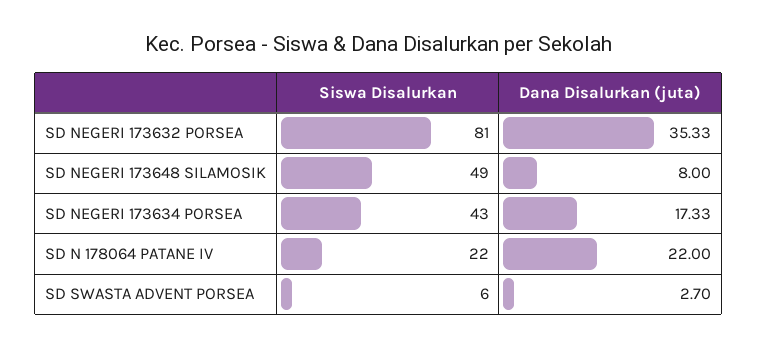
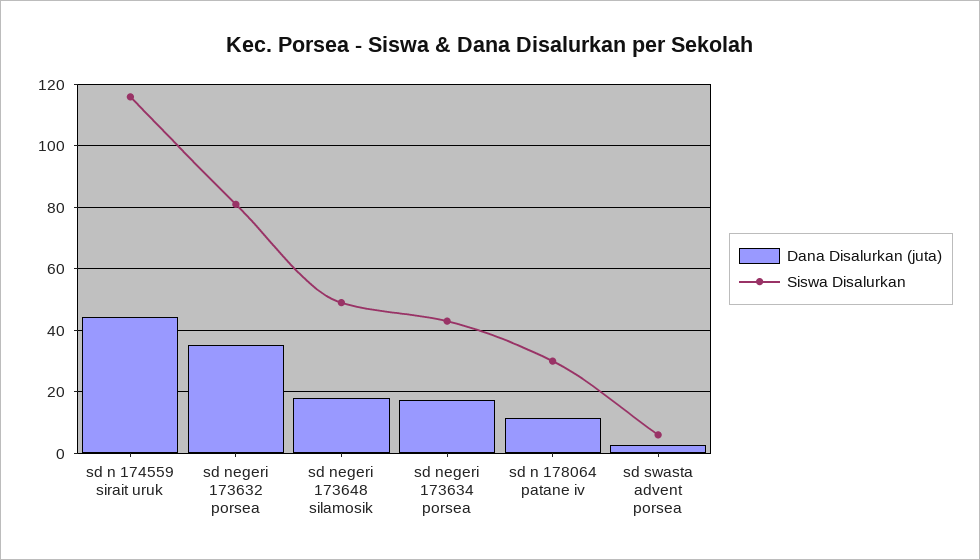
  {
    "Siswa Disalurkan": {
      "SD NEGERI 173632 PORSEA": 81,
      "SD NEGERI 173648 SILAMOSIK": 49,
      "SD NEGERI 173634 PORSEA": 43,
-     "SD N 178064 PATANE IV": 22,
+     "SD N 178064 PATANE IV": 30,
-     "SD SWASTA ADVENT PORSEA": 6
+     "SD SWASTA ADVENT PORSEA": 6,
+     "sd n 174559 sirait uruk": 116
    },
    "Dana Disalurkan (juta)": {
      "SD NEGERI 173632 PORSEA": 35.33,
-     "SD NEGERI 173648 SILAMOSIK": 8,
+     "SD NEGERI 173648 SILAMOSIK": 18,
      "SD NEGERI 173634 PORSEA": 17.33,
-     "SD N 178064 PATANE IV": 22,
+     "SD N 178064 PATANE IV": 12,
-     "SD SWASTA ADVENT PORSEA": 2.7
+     "SD SWASTA ADVENT PORSEA": 2.7,
+     "sd n 174559 sirait uruk": 44
    }
  }

